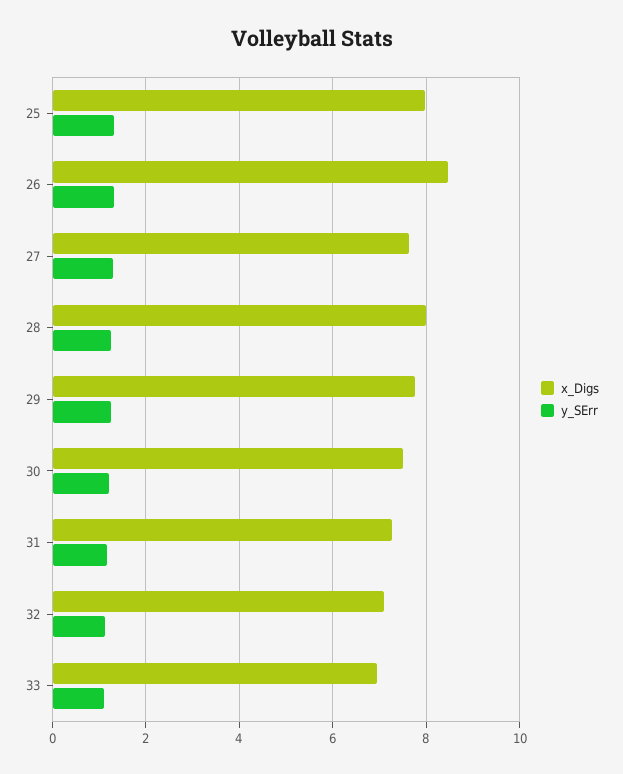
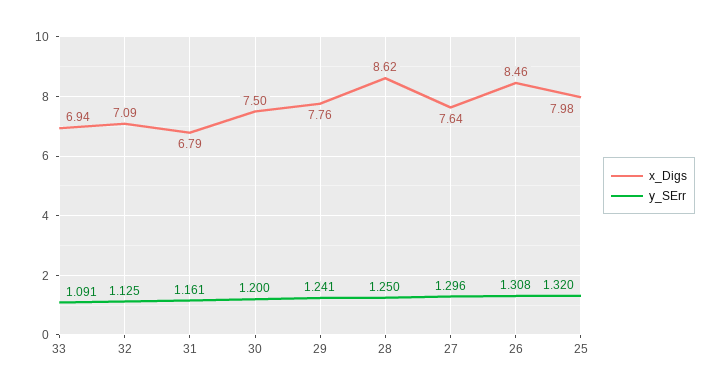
  {
    "x_Digs": {
      "25": 7.98,
      "26": 8.46,
      "27": 7.64,
-     "28": 8,
+     "28": 8.62,
      "29": 7.76,
      "30": 7.5,
-     "31": 7.2,
+     "31": 6.79,
      "32": 7.09,
      "33": 6.94
    },
    "y_SErr": {
      "25": 1.32,
      "26": 1.308,
      "27": 1.296,
      "28": 1.25,
      "29": 1.241,
      "30": 1.2,
      "31": 1.161,
      "32": 1.125,
      "33": 1.091
    }
  }

